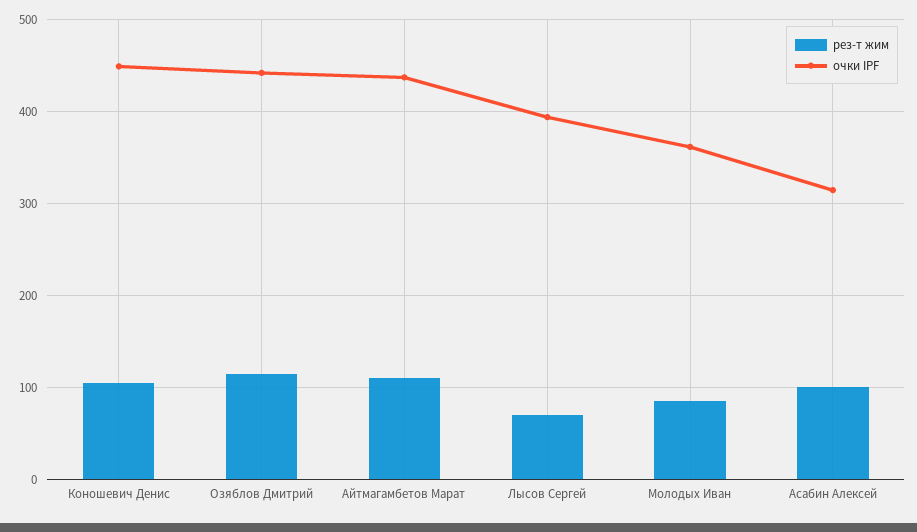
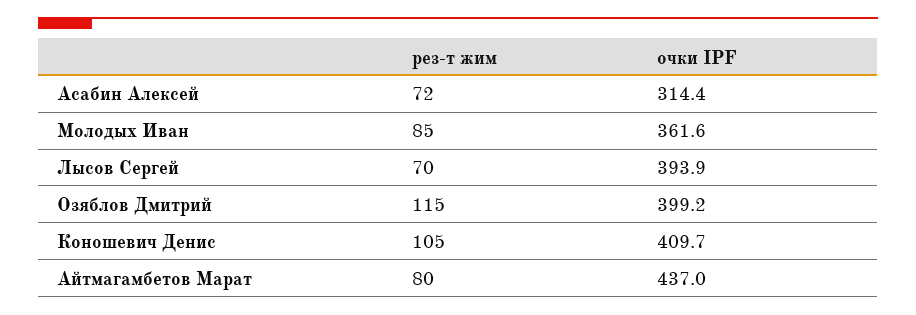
  {
    "рез-т жим": {
      "Коношевич Денис": 105,
      "Озяблов Дмитрий": 115,
-     "Айтмагамбетов Марат": 110,
+     "Айтмагамбетов Марат": 80,
      "Лысов Сергей": 70,
      "Молодых Иван": 85,
-     "Асабин Алексей": 100
+     "Асабин Алексей": 72
    },
    "очки IPF": {
-     "Коношевич Денис": 450,
+     "Коношевич Денис": 409.7,
-     "Озяблов Дмитрий": 440,
+     "Озяблов Дмитрий": 399.2,
      "Айтмагамбетов Марат": 437,
      "Лысов Сергей": 393.9,
      "Молодых Иван": 361.6,
      "Асабин Алексей": 314.4
    }
  }

